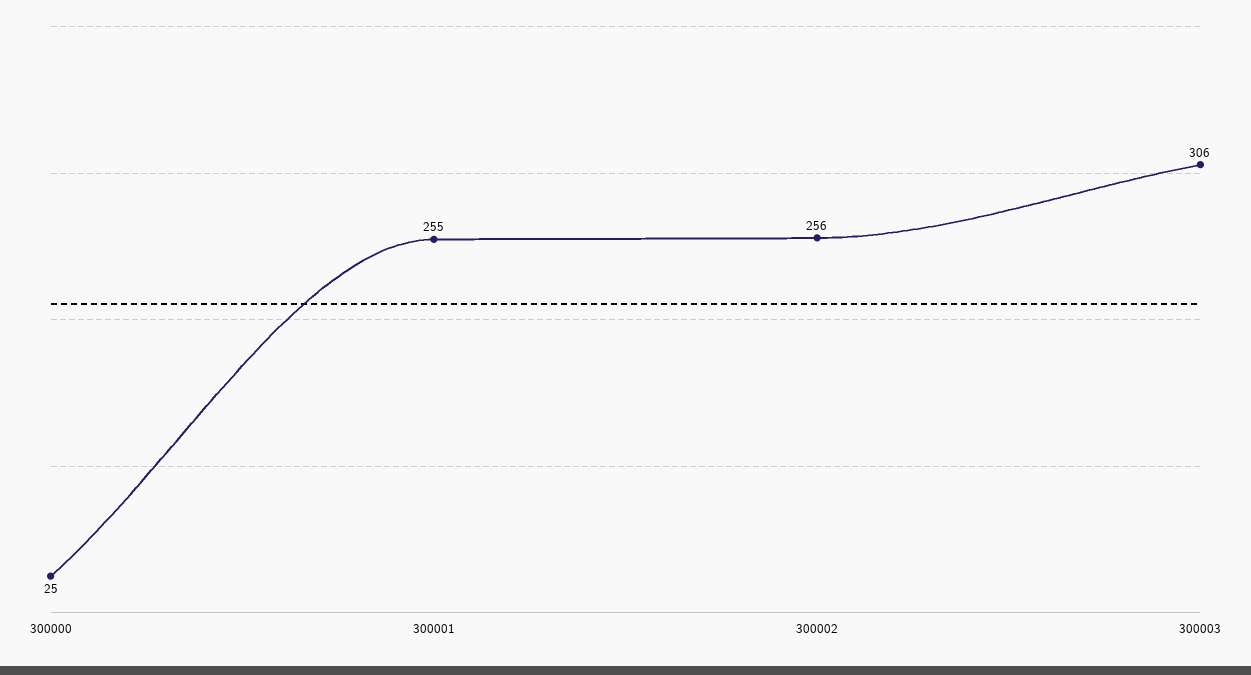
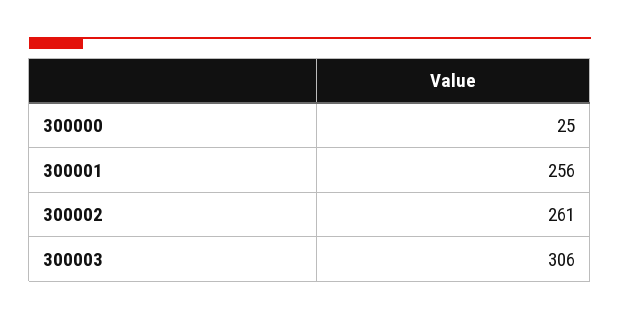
  {
    "300000": 25,
-   "300001": 255,
+   "300001": 256,
-   "300002": 256,
+   "300002": 261,
    "300003": 306
  }

